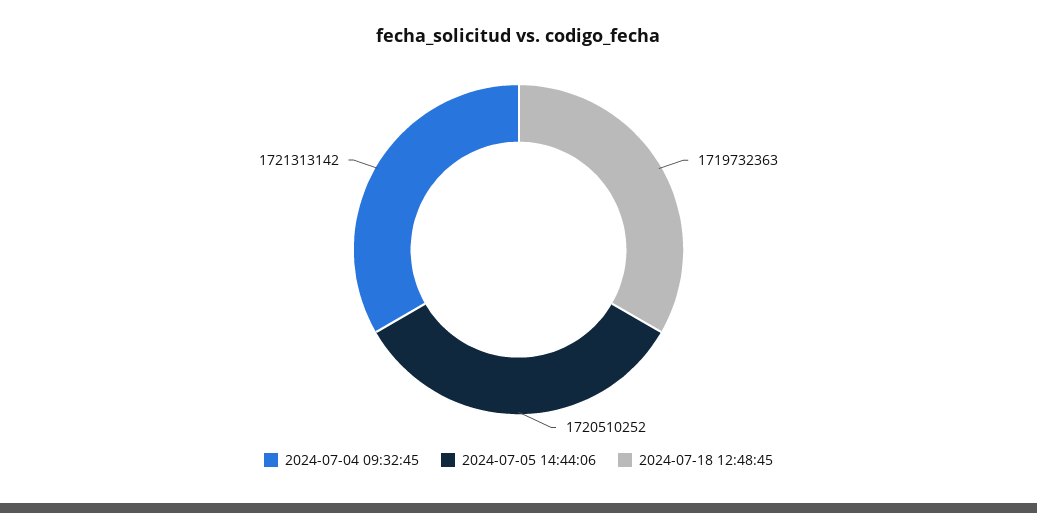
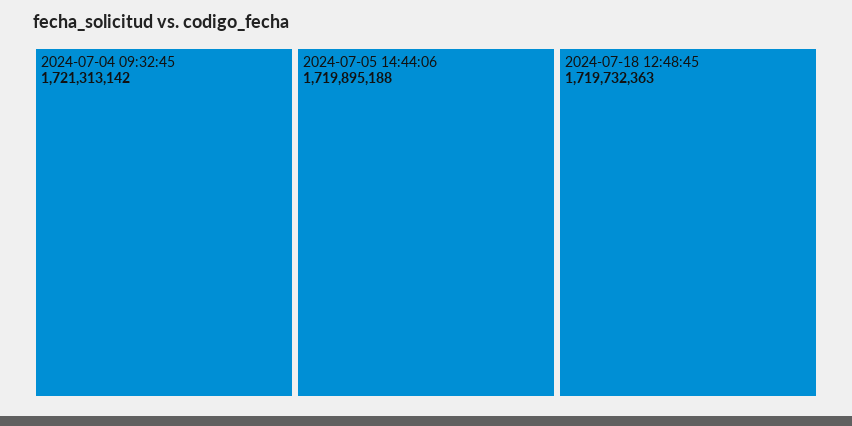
  {
    "2024-07-04 09:32:45": 1721313142,
-   "2024-07-05 14:44:06": 1720510252,
+   "2024-07-05 14:44:06": 1719895188,
    "2024-07-18 12:48:45": 1719732363
  }

